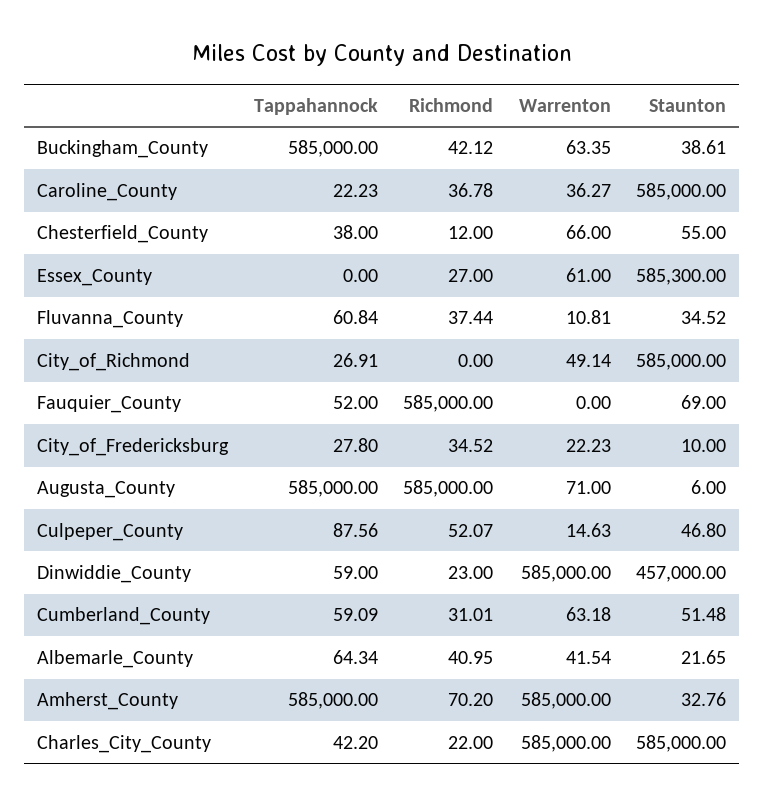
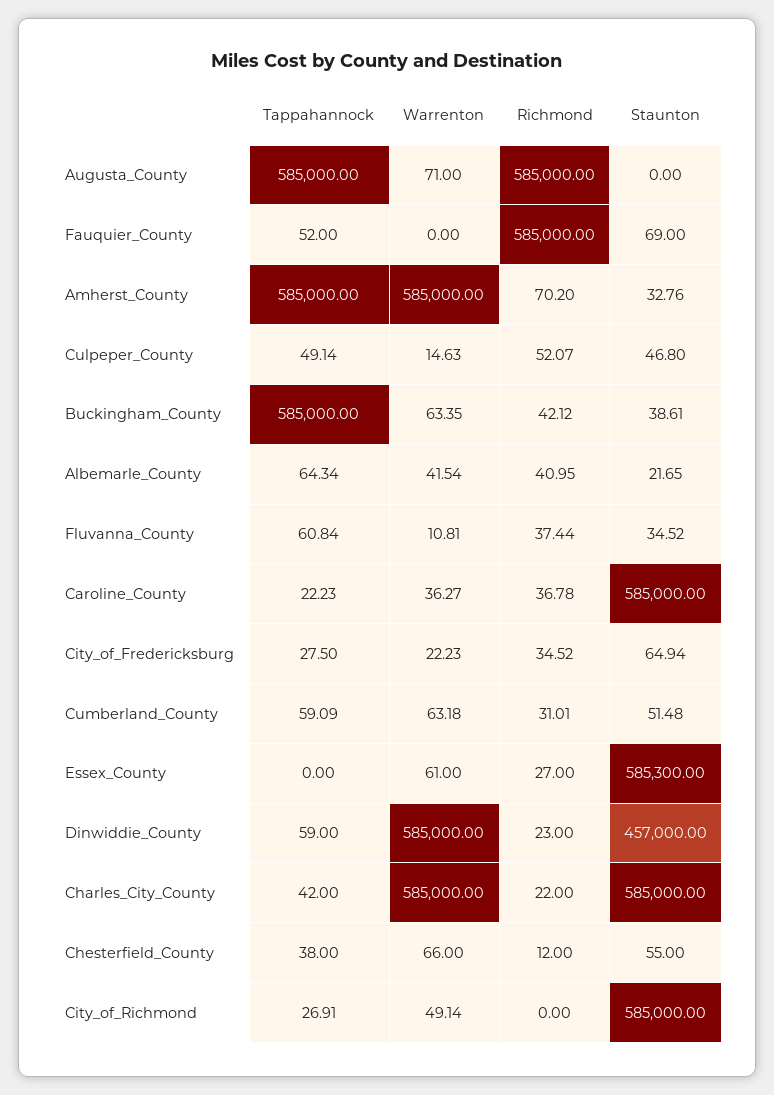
  {
    "Tappahannock": {
      "Buckingham_County": 585000,
      "Caroline_County": 22.23,
      "Chesterfield_County": 38,
      "Essex_County": 0,
      "Fluvanna_County": 60.84,
      "City_of_Richmond": 26.91,
      "Fauquier_County": 52,
-     "City_of_Fredericksburg": 27.8,
+     "City_of_Fredericksburg": 27.5,
      "Augusta_County": 585000,
-     "Culpeper_County": 87.56,
+     "Culpeper_County": 49.14,
      "Dinwiddie_County": 59,
      "Cumberland_County": 59.09,
      "Albemarle_County": 64.34,
      "Amherst_County": 585000,
-     "Charles_City_County": 42.2
+     "Charles_City_County": 42
    },
    "Richmond": {
      "Buckingham_County": 42.12,
      "Caroline_County": 36.78,
      "Chesterfield_County": 12,
      "Essex_County": 27,
      "Fluvanna_County": 37.44,
      "City_of_Richmond": 0,
      "Fauquier_County": 585000,
      "City_of_Fredericksburg": 34.52,
      "Augusta_County": 585000,
      "Culpeper_County": 52.07,
      "Dinwiddie_County": 23,
      "Cumberland_County": 31.01,
      "Albemarle_County": 40.95,
      "Amherst_County": 70.2,
      "Charles_City_County": 22
    },
    "Warrenton": {
      "Buckingham_County": 63.35,
      "Caroline_County": 36.27,
      "Chesterfield_County": 66,
      "Essex_County": 61,
      "Fluvanna_County": 10.81,
      "City_of_Richmond": 49.14,
      "Fauquier_County": 0,
      "City_of_Fredericksburg": 22.23,
      "Augusta_County": 71,
      "Culpeper_County": 14.63,
      "Dinwiddie_County": 585000,
      "Cumberland_County": 63.18,
      "Albemarle_County": 41.54,
      "Amherst_County": 585000,
      "Charles_City_County": 585000
    },
    "Staunton": {
      "Buckingham_County": 38.61,
      "Caroline_County": 585000,
      "Chesterfield_County": 55,
      "Essex_County": 585300,
      "Fluvanna_County": 34.52,
      "City_of_Richmond": 585000,
      "Fauquier_County": 69,
-     "City_of_Fredericksburg": 10,
+     "City_of_Fredericksburg": 64.94,
-     "Augusta_County": 6,
+     "Augusta_County": 0,
      "Culpeper_County": 46.8,
      "Dinwiddie_County": 457000,
      "Cumberland_County": 51.48,
      "Albemarle_County": 21.65,
      "Amherst_County": 32.76,
      "Charles_City_County": 585000
    }
  }

